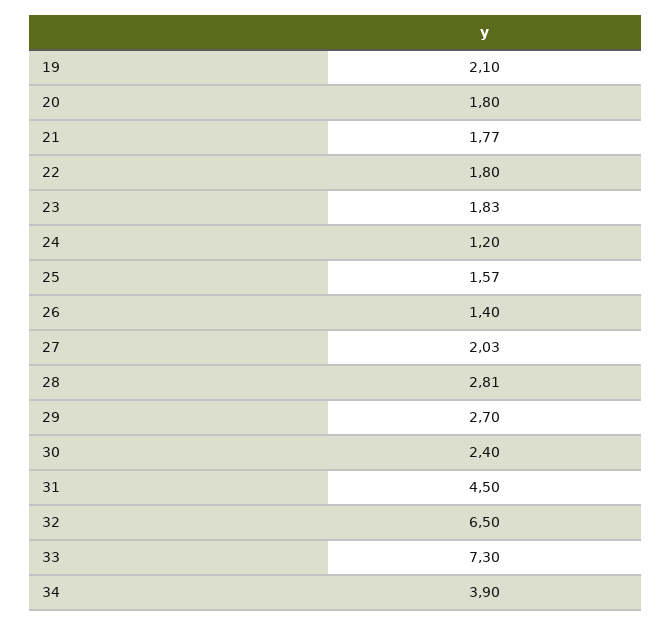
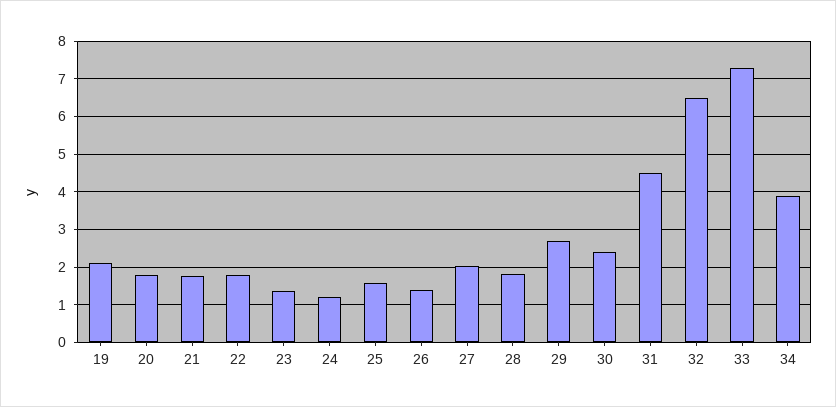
  {
    "19": 2.1,
    "20": 1.8,
    "21": 1.77,
    "22": 1.8,
-   "23": 1.83,
+   "23": 1.4,
    "24": 1.2,
    "25": 1.57,
    "26": 1.4,
    "27": 2.03,
-   "28": 2.81,
+   "28": 1.8,
    "29": 2.7,
    "30": 2.4,
    "31": 4.5,
    "32": 6.5,
    "33": 7.3,
    "34": 3.9
  }

